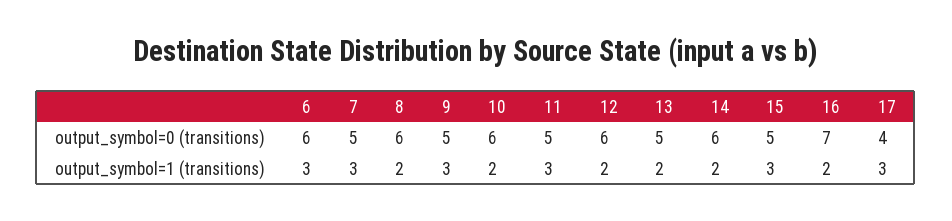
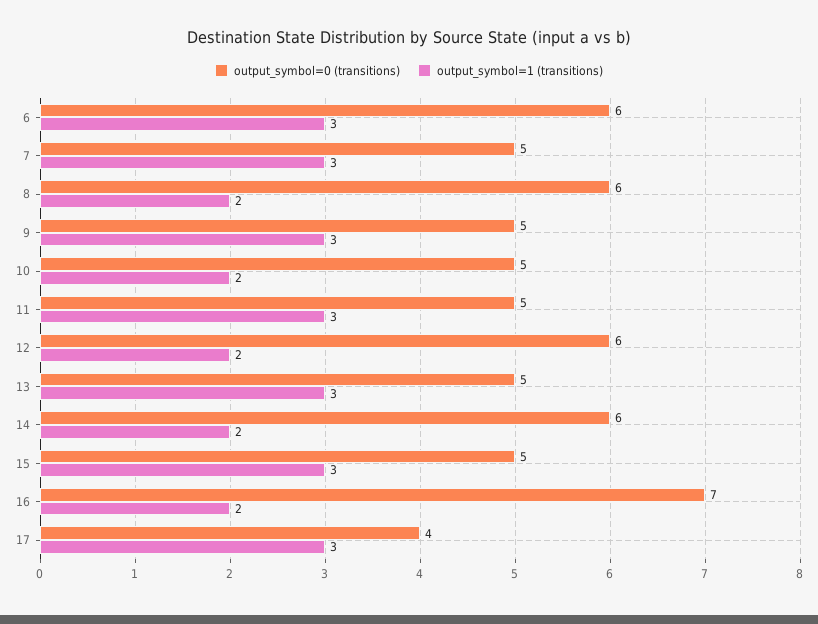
  {
    "output_symbol=0 (transitions)": {
      "6": 6,
      "7": 5,
      "8": 6,
      "9": 5,
-     "10": 6,
+     "10": 5,
      "11": 5,
      "12": 6,
      "13": 5,
      "14": 6,
      "15": 5,
      "16": 7,
      "17": 4
    },
    "output_symbol=1 (transitions)": {
      "6": 3,
      "7": 3,
      "8": 2,
      "9": 3,
      "10": 2,
      "11": 3,
      "12": 2,
-     "13": 2,
+     "13": 3,
      "14": 2,
      "15": 3,
      "16": 2,
      "17": 3
    }
  }

